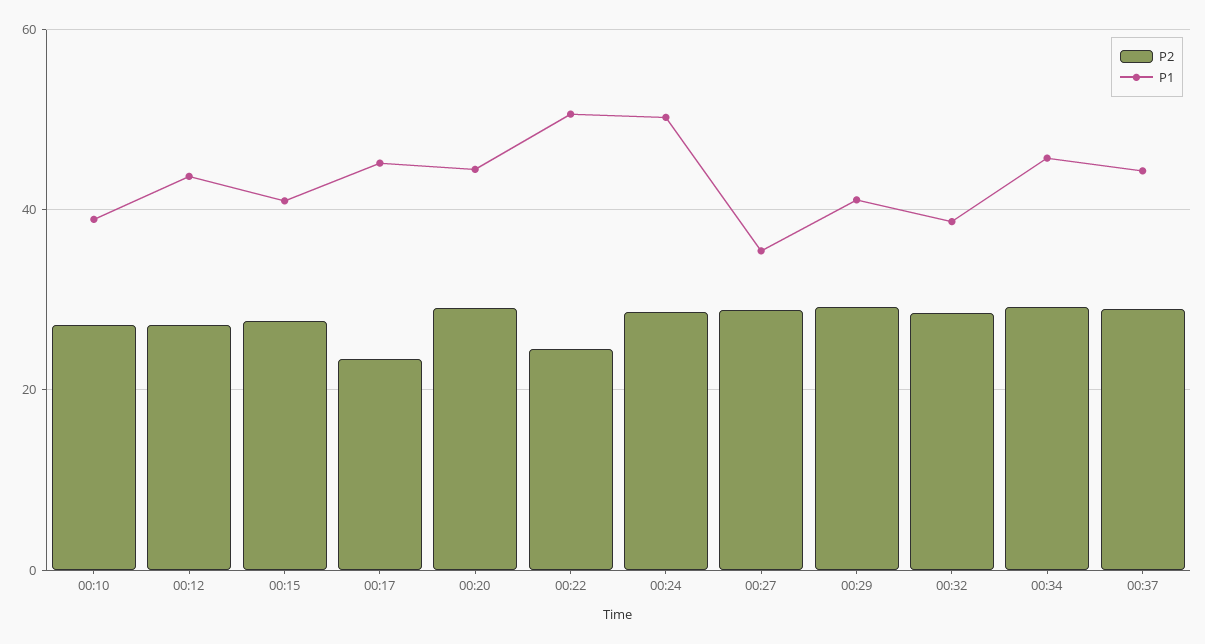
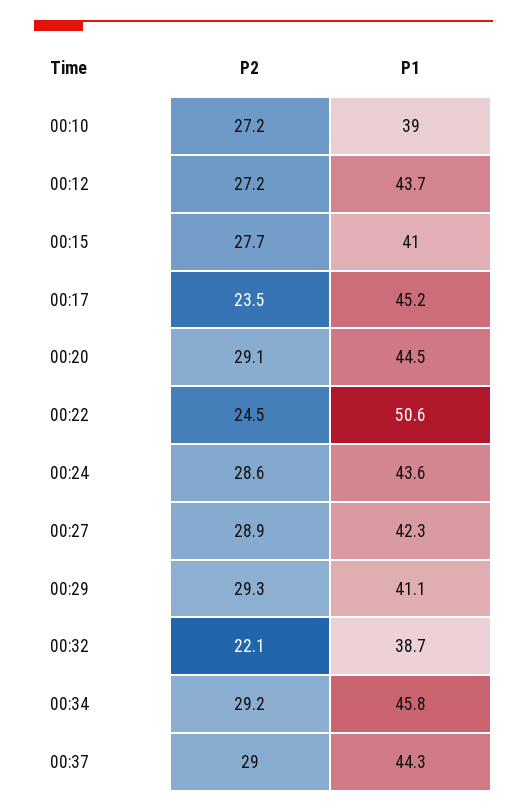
  {
    "P2": {
      "00:10": 27.2,
      "00:12": 27.2,
      "00:15": 27.7,
      "00:17": 23.5,
      "00:20": 29.1,
      "00:22": 24.5,
      "00:24": 28.6,
      "00:27": 28.9,
      "00:29": 29.3,
-     "00:32": 28,
+     "00:32": 22.1,
      "00:34": 29.2,
      "00:37": 29
    },
    "P1": {
      "00:10": 39,
      "00:12": 43.7,
      "00:15": 41,
      "00:17": 45.2,
      "00:20": 44.5,
      "00:22": 50.6,
-     "00:24": 50,
+     "00:24": 43.6,
-     "00:27": 36,
+     "00:27": 42.3,
      "00:29": 41.1,
      "00:32": 38.7,
      "00:34": 45.8,
      "00:37": 44.3
    }
  }

